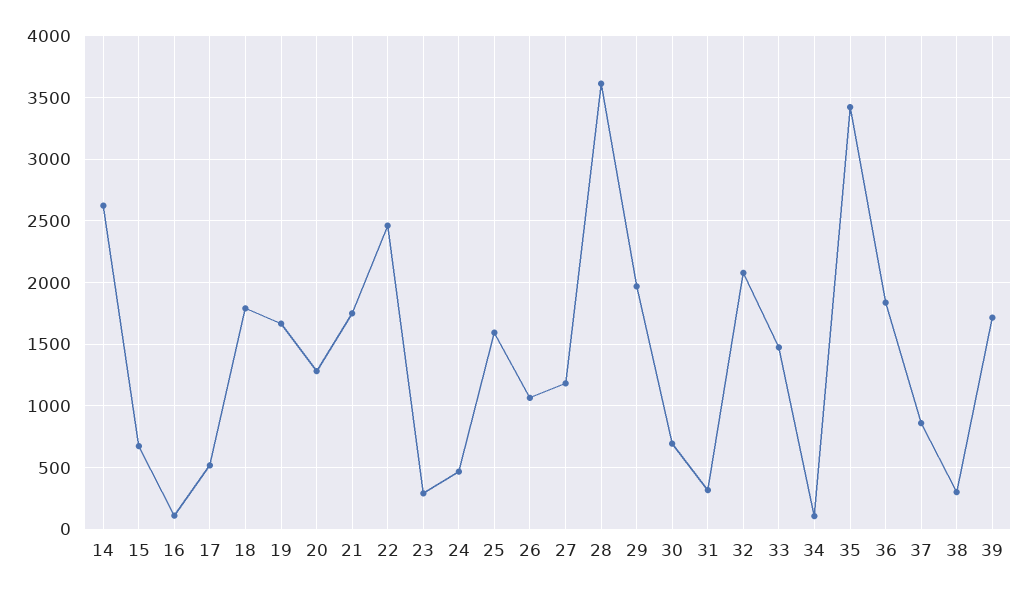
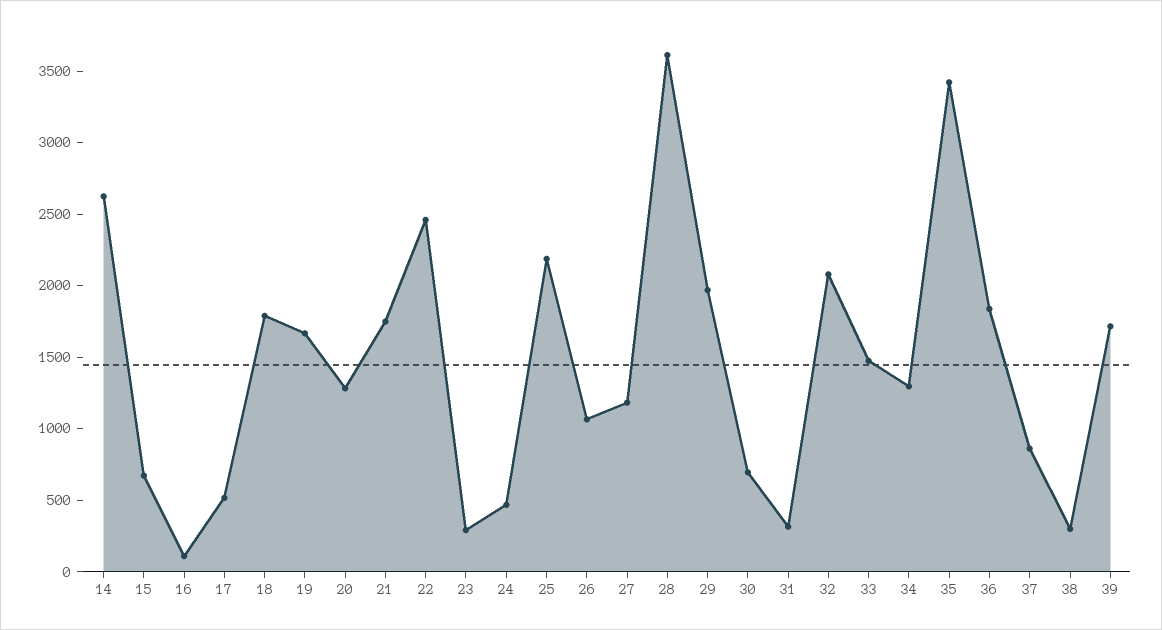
  {
    "14": 2600,
    "15": 650,
    "16": 100,
    "17": 500,
    "18": 1800,
    "19": 1650,
    "20": 1300,
    "21": 1750,
    "22": 2450,
    "23": 300,
    "24": 450,
-   "25": 1600,
+   "25": 2200,
    "26": 1050,
    "27": 1200,
    "28": 3600,
    "29": 1950,
    "30": 700,
    "31": 300,
    "32": 2100,
    "33": 1450,
-   "34": 100,
+   "34": 1300,
    "35": 3400,
    "36": 1850,
    "37": 850,
    "38": 300,
    "39": 1700
  }

